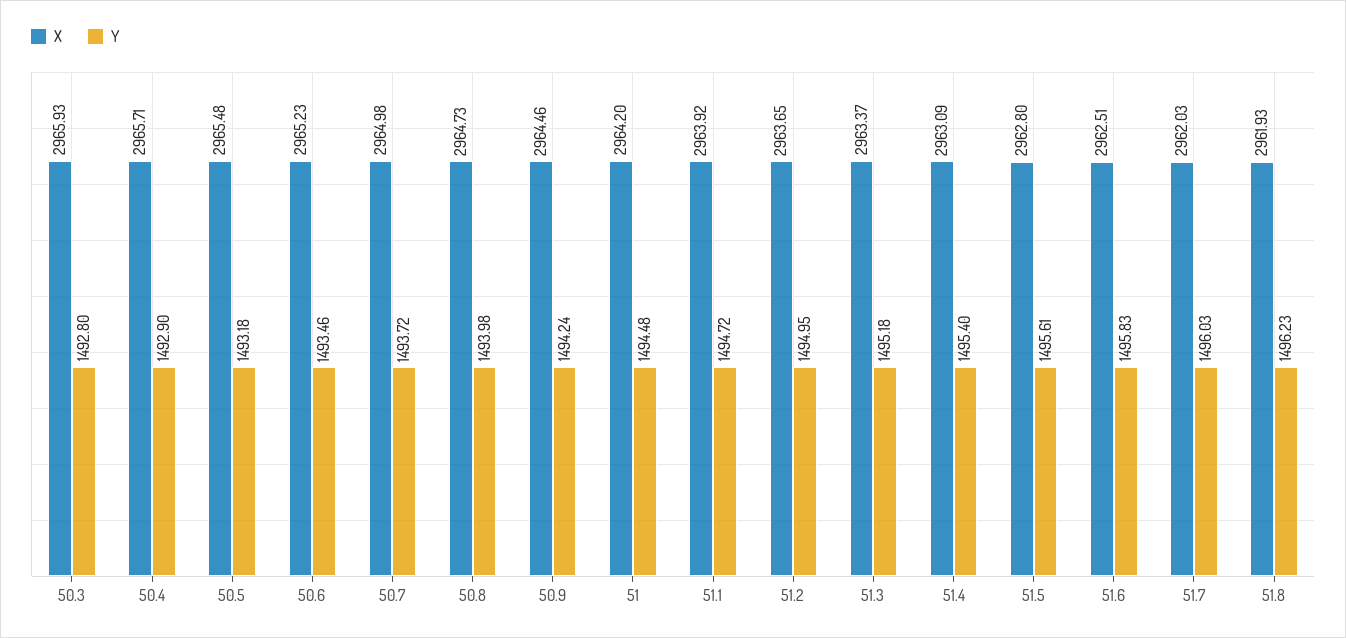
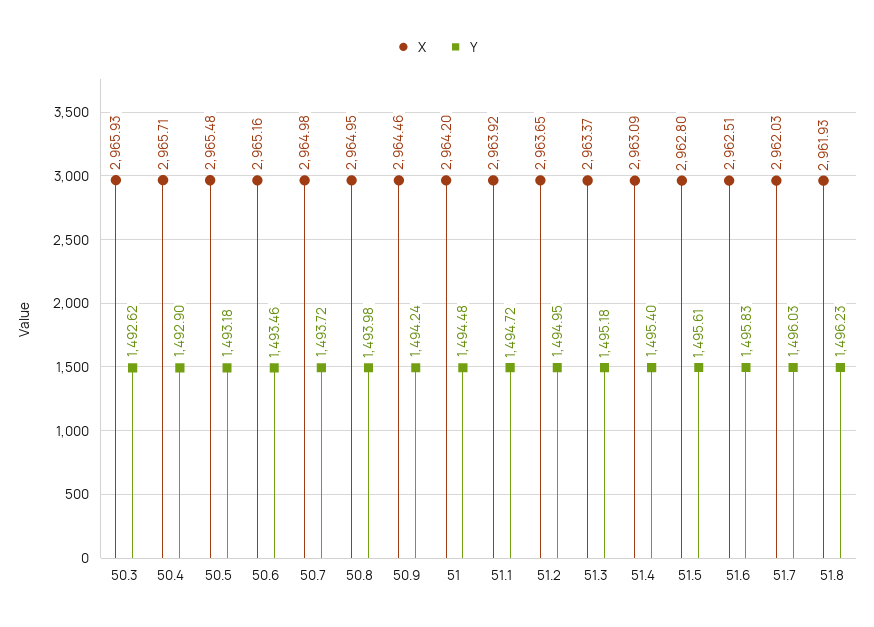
  {
    "X": {
      "50.3": 2965.93,
      "50.4": 2965.71,
      "50.5": 2965.48,
-     "50.6": 2965.23,
+     "50.6": 2965.16,
      "50.7": 2964.98,
-     "50.8": 2964.73,
+     "50.8": 2964.95,
      "50.9": 2964.46,
      "51": 2964.2,
      "51.1": 2963.92,
      "51.2": 2963.65,
      "51.3": 2963.37,
      "51.4": 2963.09,
      "51.5": 2962.8,
      "51.6": 2962.51,
      "51.7": 2962.03,
      "51.8": 2961.93
    },
    "Y": {
-     "50.3": 1492.8,
+     "50.3": 1492.62,
      "50.4": 1492.9,
      "50.5": 1493.18,
      "50.6": 1493.46,
      "50.7": 1493.72,
      "50.8": 1493.98,
      "50.9": 1494.24,
      "51": 1494.48,
      "51.1": 1494.72,
      "51.2": 1494.95,
      "51.3": 1495.18,
      "51.4": 1495.4,
      "51.5": 1495.61,
      "51.6": 1495.83,
      "51.7": 1496.03,
      "51.8": 1496.23
    }
  }

